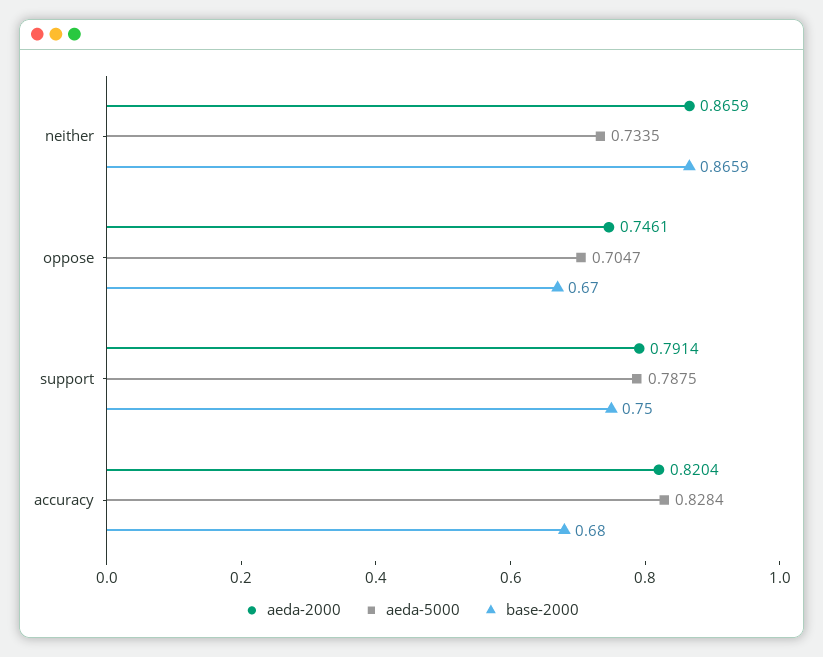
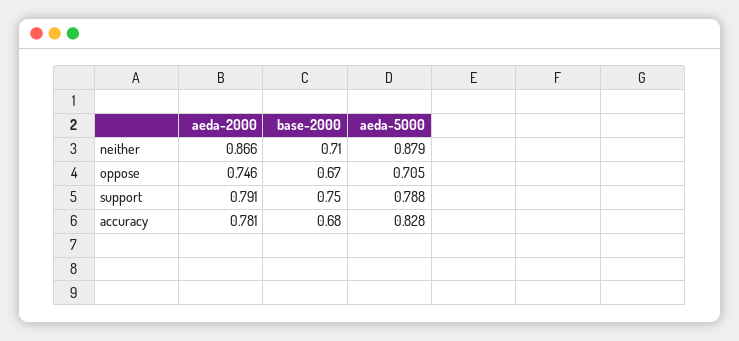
  {
    "aeda-2000": {
      "neither": 0.8659,
      "oppose": 0.7461,
      "support": 0.7914,
-     "accuracy": 0.8204
+     "accuracy": 0.781
    },
    "aeda-5000": {
-     "neither": 0.7335,
+     "neither": 0.879,
      "oppose": 0.7047,
      "support": 0.7875,
      "accuracy": 0.8284
    },
    "base-2000": {
-     "neither": 0.8659,
+     "neither": 0.71,
      "oppose": 0.67,
      "support": 0.75,
      "accuracy": 0.68
    }
  }

